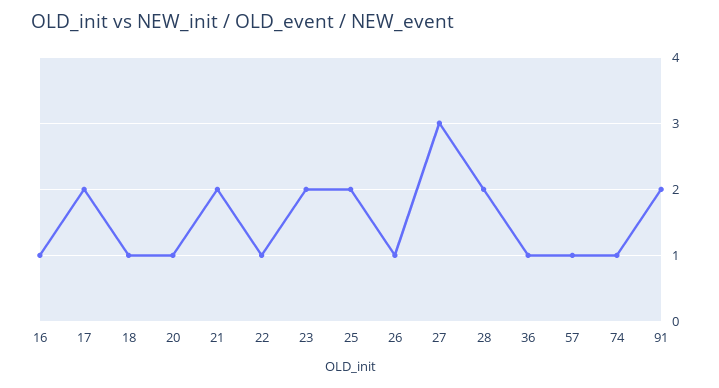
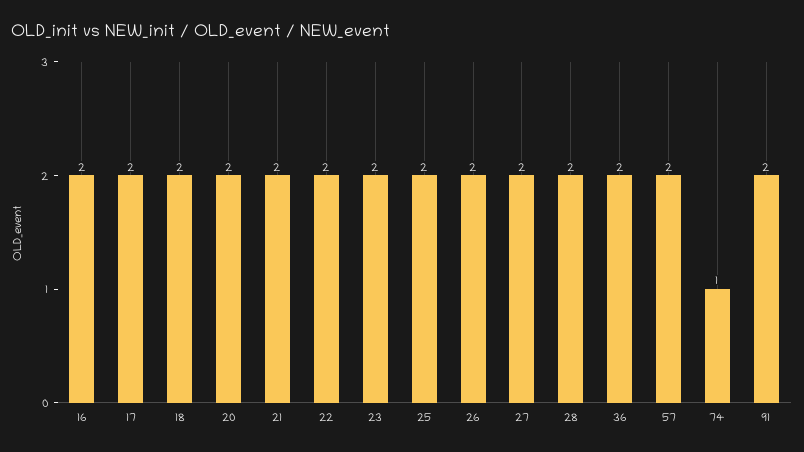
  {
-   "16": 1,
+   "16": 2,
    "17": 2,
-   "18": 1,
+   "18": 2,
-   "20": 1,
+   "20": 2,
    "21": 2,
-   "22": 1,
+   "22": 2,
    "23": 2,
    "25": 2,
-   "26": 1,
+   "26": 2,
-   "27": 3,
+   "27": 2,
    "28": 2,
-   "36": 1,
+   "36": 2,
-   "57": 1,
+   "57": 2,
    "74": 1,
    "91": 2
  }

